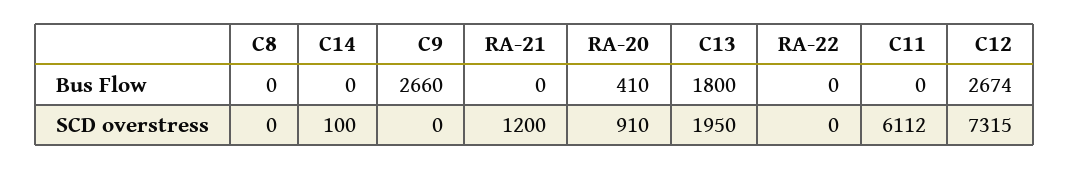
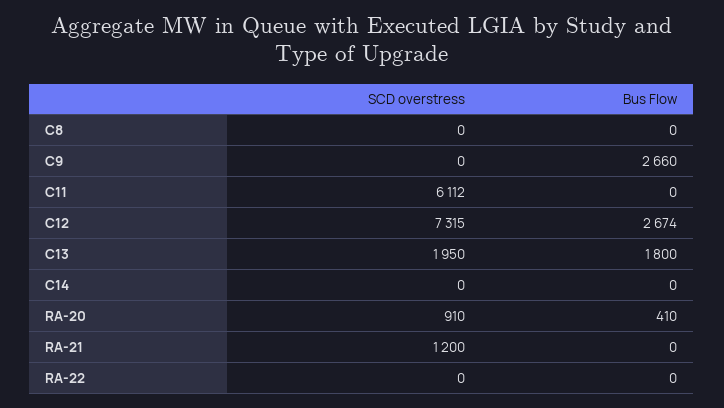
  {
    "C8": {
      "Bus Flow": 0,
      "SCD overstress": 0
    },
    "C14": {
      "Bus Flow": 0,
-     "SCD overstress": 100
+     "SCD overstress": 0
    },
    "C9": {
      "Bus Flow": 2660,
      "SCD overstress": 0
    },
    "RA-21": {
      "Bus Flow": 0,
      "SCD overstress": 1200
    },
    "RA-20": {
      "Bus Flow": 410,
      "SCD overstress": 910
    },
    "C13": {
      "Bus Flow": 1800,
      "SCD overstress": 1950
    },
    "RA-22": {
      "Bus Flow": 0,
      "SCD overstress": 0
    },
    "C11": {
      "Bus Flow": 0,
      "SCD overstress": 6112
    },
    "C12": {
      "Bus Flow": 2674,
      "SCD overstress": 7315
    }
  }

